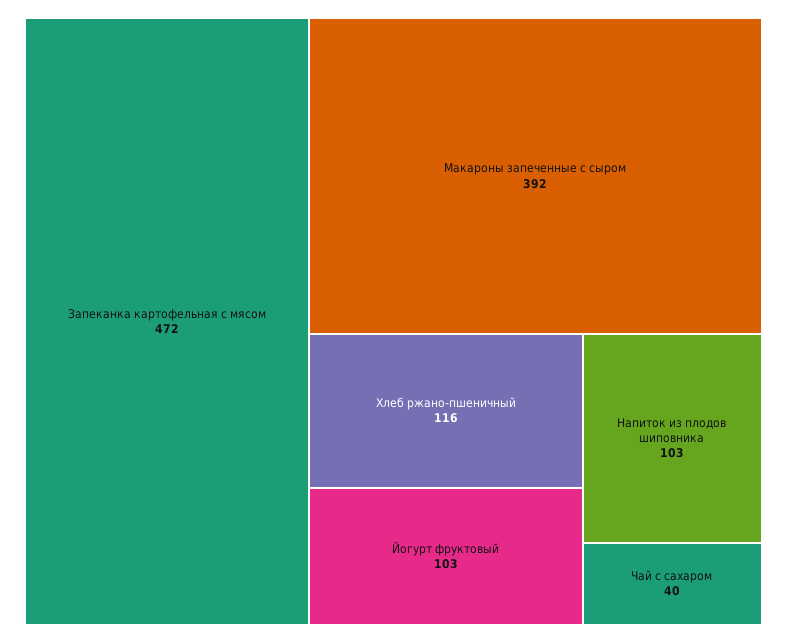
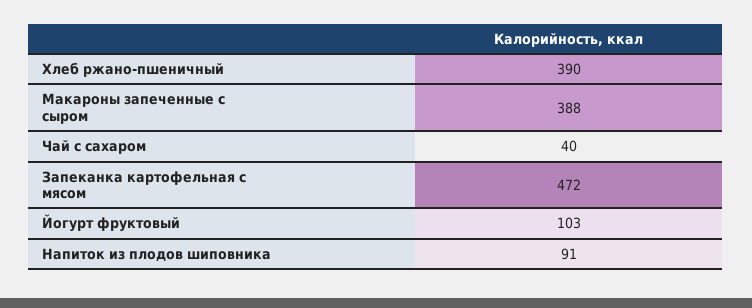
  {
    "Запеканка картофельная с мясом": 472,
-   "Макароны запеченные с сыром": 392,
+   "Макароны запеченные с сыром": 388,
-   "Хлеб ржано-пшеничный": 116,
+   "Хлеб ржано-пшеничный": 390,
    "Йогурт фруктовый": 103,
-   "Напиток из плодов шиповника": 103,
+   "Напиток из плодов шиповника": 91,
    "Чай с сахаром": 40
  }

